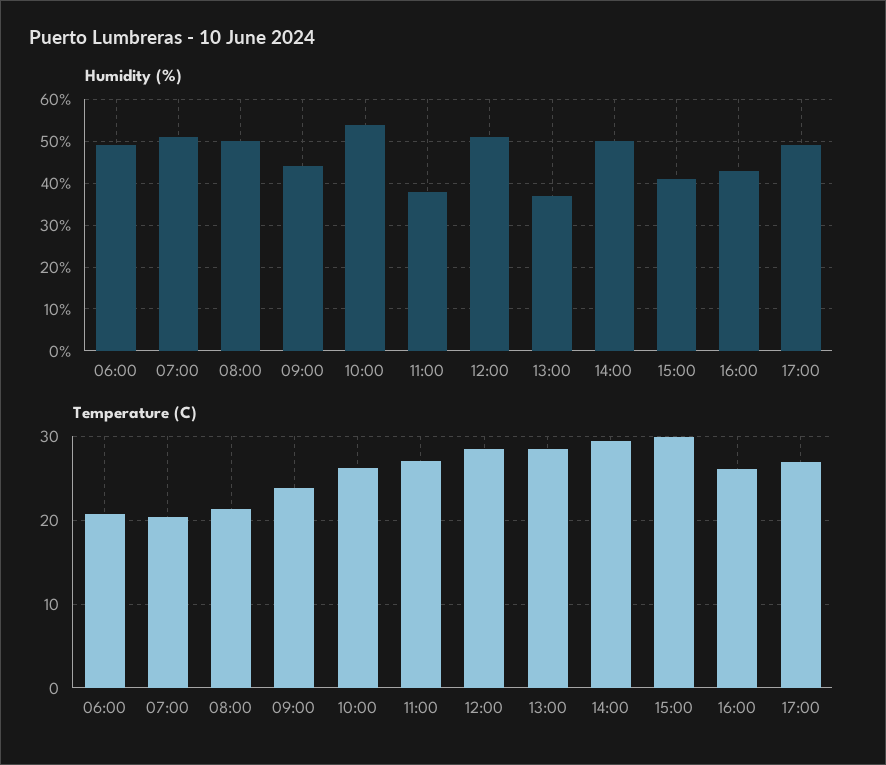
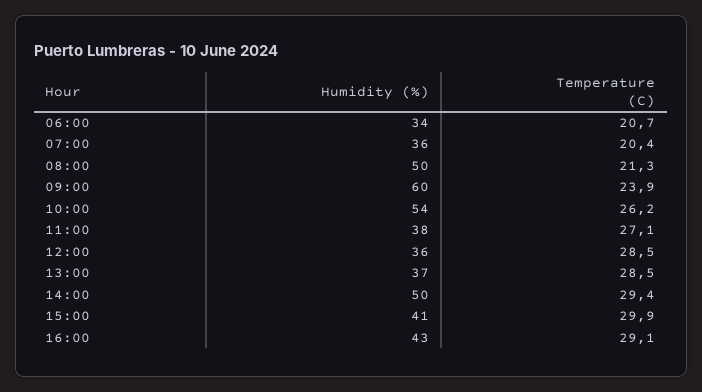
  {
    "Humidity (%)": {
-     "06:00": 50,
+     "06:00": 34,
-     "07:00": 50,
+     "07:00": 36,
      "08:00": 50,
-     "09:00": 45,
+     "09:00": 60,
      "10:00": 54,
      "11:00": 38,
-     "12:00": 50,
+     "12:00": 36,
      "13:00": 37,
      "14:00": 50,
      "15:00": 41,
-     "16:00": 43,
+     "16:00": 43
-     "17:00": 50
    },
    "Temperature (C)": {
      "06:00": 20.7,
      "07:00": 20.4,
      "08:00": 21.3,
      "09:00": 23.9,
      "10:00": 26.2,
      "11:00": 27.1,
      "12:00": 28.5,
      "13:00": 28.5,
      "14:00": 29.4,
      "15:00": 29.9,
-     "16:00": 26,
+     "16:00": 29.1
-     "17:00": 27
    }
  }

